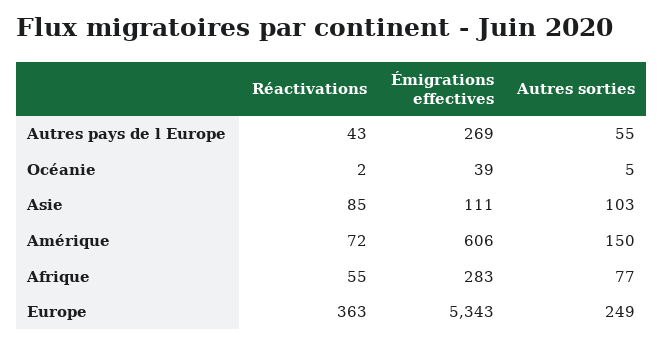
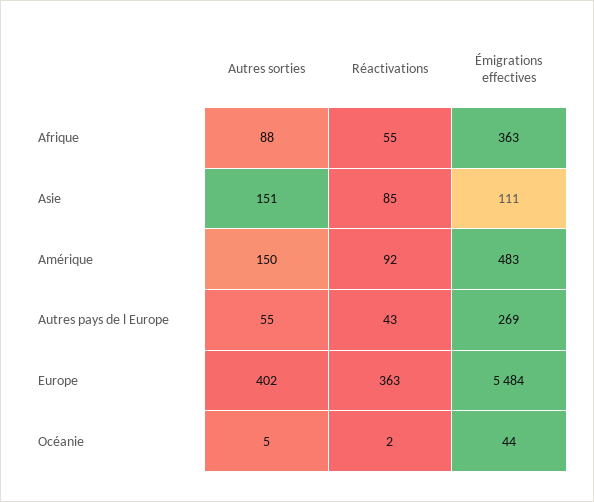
  {
    "Réactivations": {
      "Autres pays de l Europe": 43,
      "Océanie": 2,
      "Asie": 85,
-     "Amérique": 72,
+     "Amérique": 92,
      "Afrique": 55,
      "Europe": 363
    },
    "Émigrations effectives": {
      "Autres pays de l Europe": 269,
-     "Océanie": 39,
+     "Océanie": 44,
      "Asie": 111,
-     "Amérique": 606,
+     "Amérique": 483,
-     "Afrique": 283,
+     "Afrique": 363,
-     "Europe": 5343
+     "Europe": 5484
    },
    "Autres sorties": {
      "Autres pays de l Europe": 55,
      "Océanie": 5,
-     "Asie": 103,
+     "Asie": 151,
      "Amérique": 150,
-     "Afrique": 77,
+     "Afrique": 88,
-     "Europe": 249
+     "Europe": 402
    }
  }

